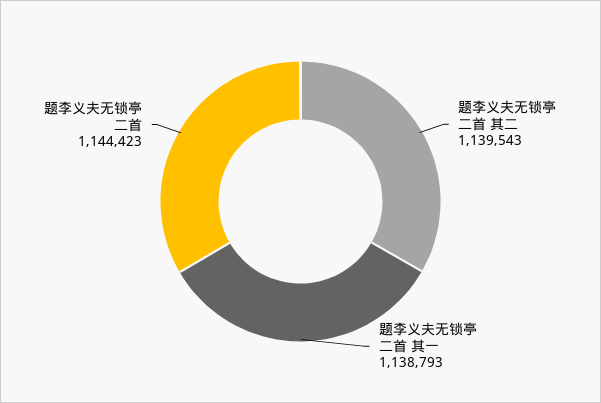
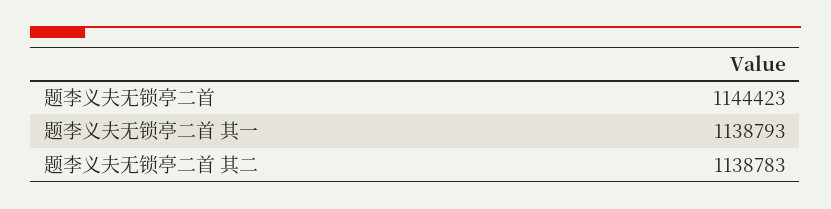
  {
-   "题李义夫无锁亭二首 其二": 1139543,
+   "题李义夫无锁亭二首 其二": 1138783,
    "题李义夫无锁亭二首 其一": 1138793,
    "题李义夫无锁亭二首": 1144423
  }

